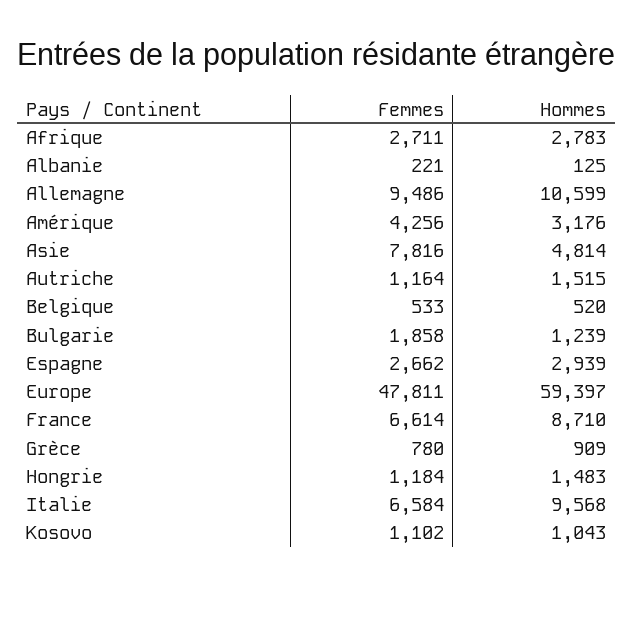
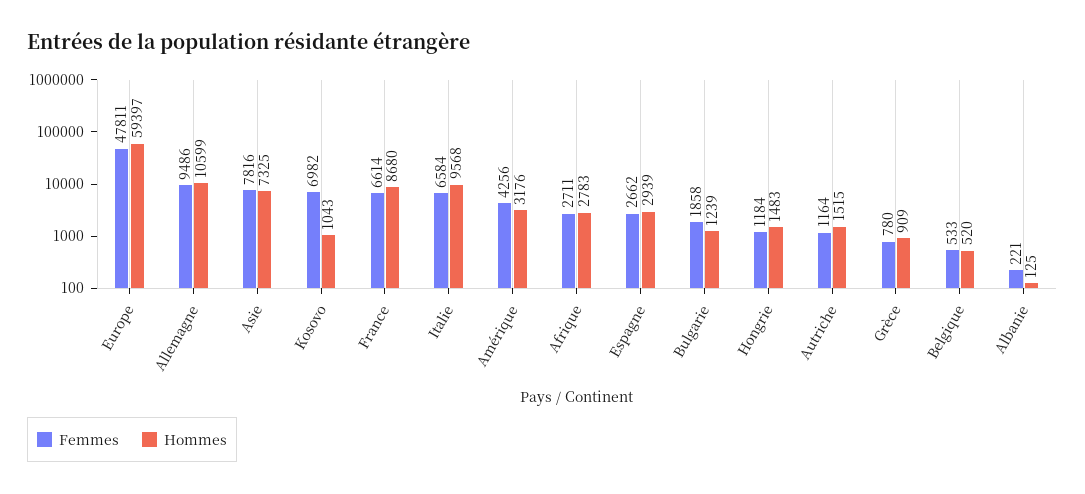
  {
    "Femmes": {
      "Afrique": 2711,
      "Albanie": 221,
      "Allemagne": 9486,
      "Amérique": 4256,
      "Asie": 7816,
      "Autriche": 1164,
      "Belgique": 533,
      "Bulgarie": 1858,
      "Espagne": 2662,
      "Europe": 47811,
      "France": 6614,
      "Grèce": 780,
      "Hongrie": 1184,
      "Italie": 6584,
-     "Kosovo": 1102
+     "Kosovo": 6982
    },
    "Hommes": {
      "Afrique": 2783,
      "Albanie": 125,
      "Allemagne": 10599,
      "Amérique": 3176,
-     "Asie": 4814,
+     "Asie": 7325,
      "Autriche": 1515,
      "Belgique": 520,
      "Bulgarie": 1239,
      "Espagne": 2939,
      "Europe": 59397,
-     "France": 8710,
+     "France": 8680,
      "Grèce": 909,
      "Hongrie": 1483,
      "Italie": 9568,
      "Kosovo": 1043
    }
  }

